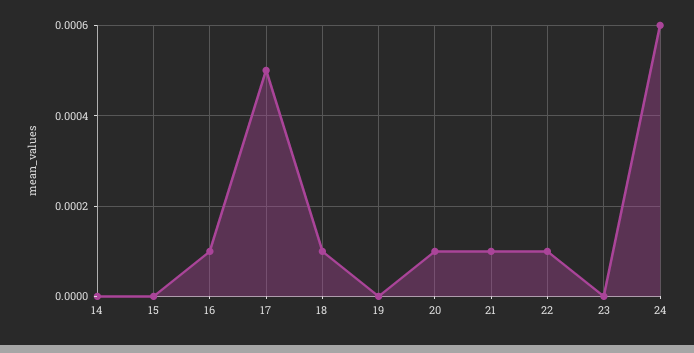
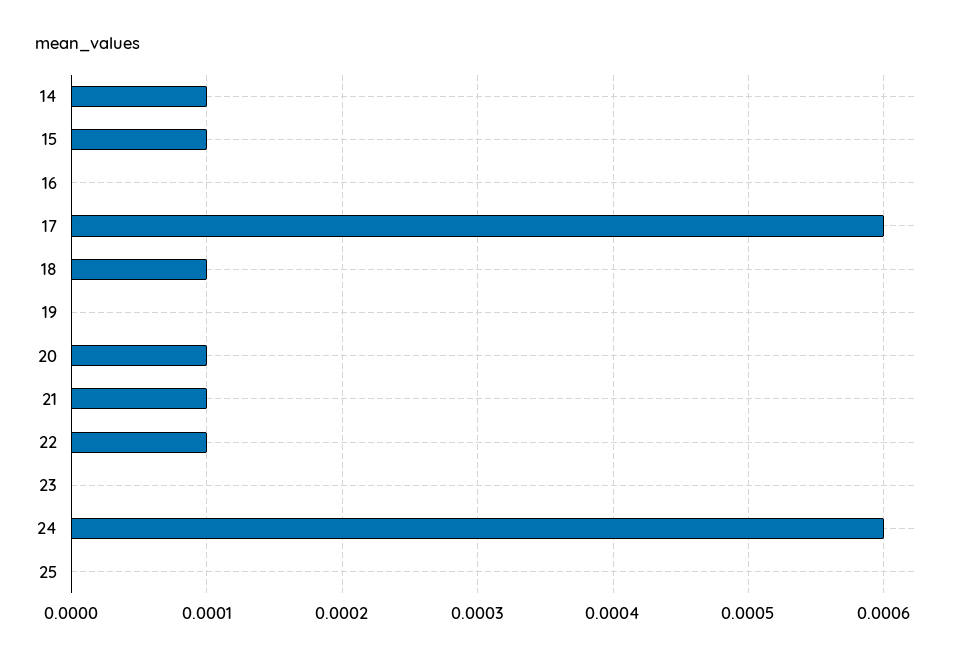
  {
-   "14": 0,
+   "14": 0.0001,
-   "15": 0,
+   "15": 0.0001,
-   "16": 0.0001,
+   "16": 0,
-   "17": 0.0005,
+   "17": 0.0006,
    "18": 0.0001,
    "19": 0,
    "20": 0.0001,
    "21": 0.0001,
    "22": 0.0001,
    "23": 0,
-   "24": 0.0006
+   "24": 0.0006,
+   "25": 0
  }

